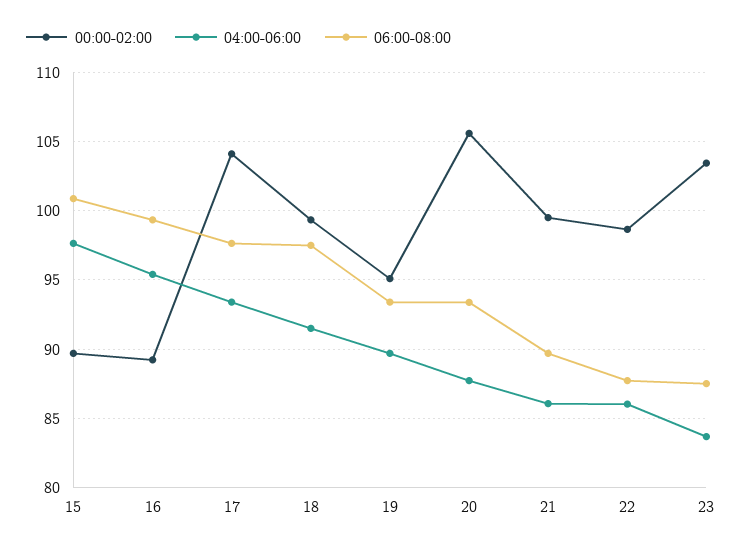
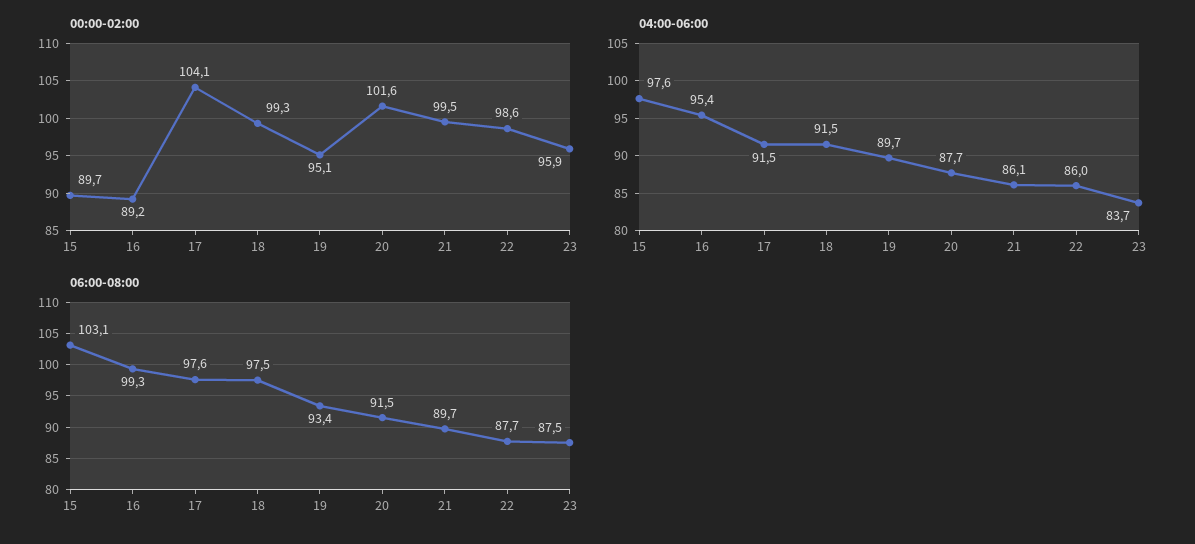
  {
    "00:00-02:00": {
      "15": 89.7,
      "16": 89.2,
      "17": 104.1,
      "18": 99.3,
      "19": 95.1,
-     "20": 105.5,
+     "20": 101.6,
      "21": 99.5,
      "22": 98.6,
-     "23": 103.5
+     "23": 95.9
    },
    "04:00-06:00": {
      "15": 97.6,
      "16": 95.4,
-     "17": 93.5,
+     "17": 91.5,
      "18": 91.5,
      "19": 89.7,
      "20": 87.7,
      "21": 86.1,
      "22": 86,
      "23": 83.7
    },
    "06:00-08:00": {
-     "15": 101,
+     "15": 103.1,
      "16": 99.3,
      "17": 97.6,
      "18": 97.5,
      "19": 93.4,
-     "20": 93.5,
+     "20": 91.5,
      "21": 89.7,
      "22": 87.7,
      "23": 87.5
    }
  }

